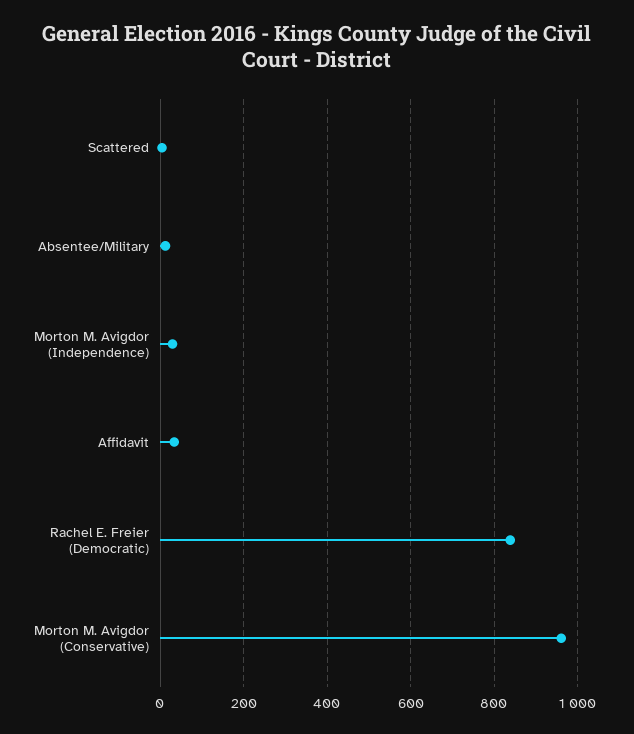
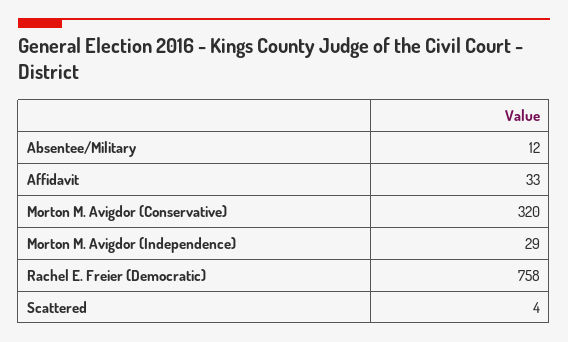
  {
    "Scattered": 4,
    "Absentee/Military": 12,
    "Morton M. Avigdor (Independence)": 29,
    "Affidavit": 33,
-   "Rachel E. Freier (Democratic)": 840,
+   "Rachel E. Freier (Democratic)": 758,
-   "Morton M. Avigdor (Conservative)": 960
+   "Morton M. Avigdor (Conservative)": 320
  }

